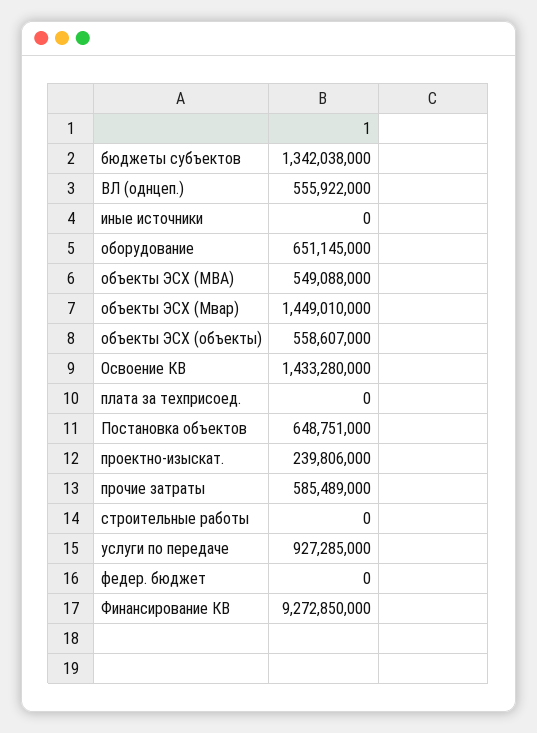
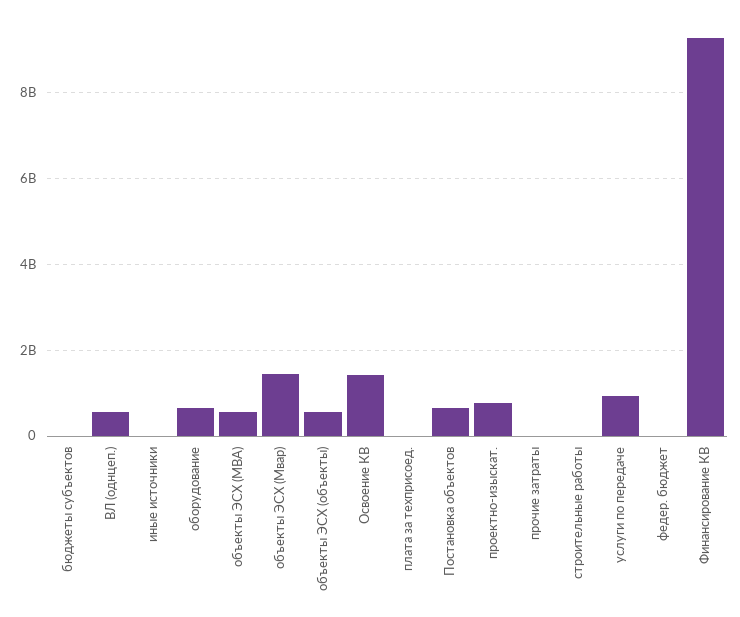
  {
-   "бюджеты субъектов": 1342038000,
+   "бюджеты субъектов": 0,
    "ВЛ (однцеп.)": 555922000,
    "иные источники": 0,
    "оборудование": 651145000,
    "объекты ЭСХ (МВА)": 549088000,
    "объекты ЭСХ (Мвар)": 1449010000,
    "объекты ЭСХ (объекты)": 558607000,
    "Освоение КВ": 1433280000,
    "плата за техприсоед.": 0,
    "Постановка объектов": 648751000,
-   "проектно-изыскат.": 239806000,
+   "проектно-изыскат.": 800000000,
-   "прочие затраты": 585489000,
+   "прочие затраты": 0,
    "строительные работы": 0,
    "услуги по передаче": 927285000,
    "федер. бюджет": 0,
    "Финансирование КВ": 9272850000
  }

